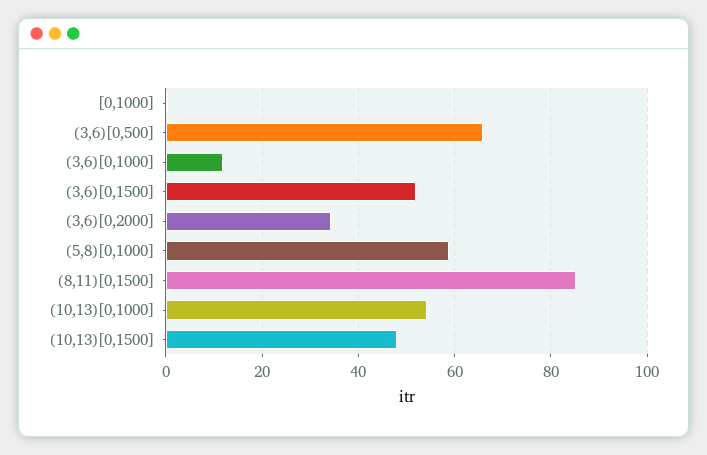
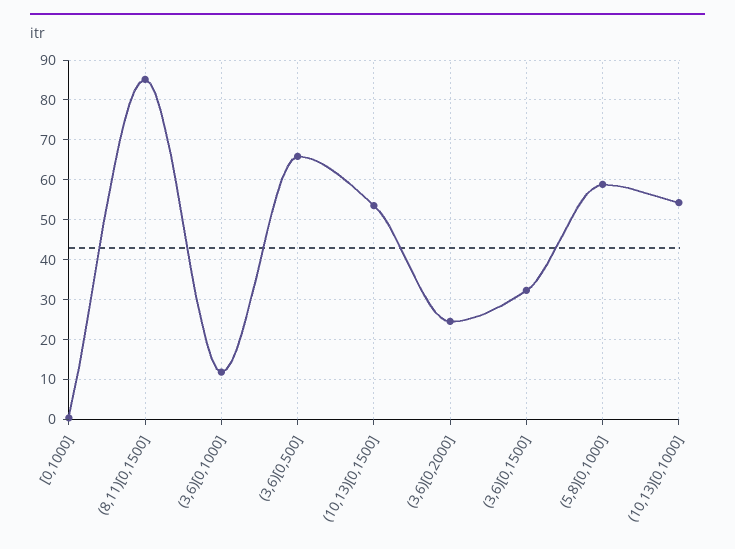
  {
    "[0,1000]": 0,
    "(3,6)[0,500]": 66,
    "(3,6)[0,1000]": 12,
-   "(3,6)[0,1500]": 52,
+   "(3,6)[0,1500]": 32,
-   "(3,6)[0,2000]": 34,
+   "(3,6)[0,2000]": 24,
    "(5,8)[0,1000]": 58,
    "(8,11)[0,1500]": 86,
    "(10,13)[0,1000]": 54,
-   "(10,13)[0,1500]": 48
+   "(10,13)[0,1500]": 54
  }

